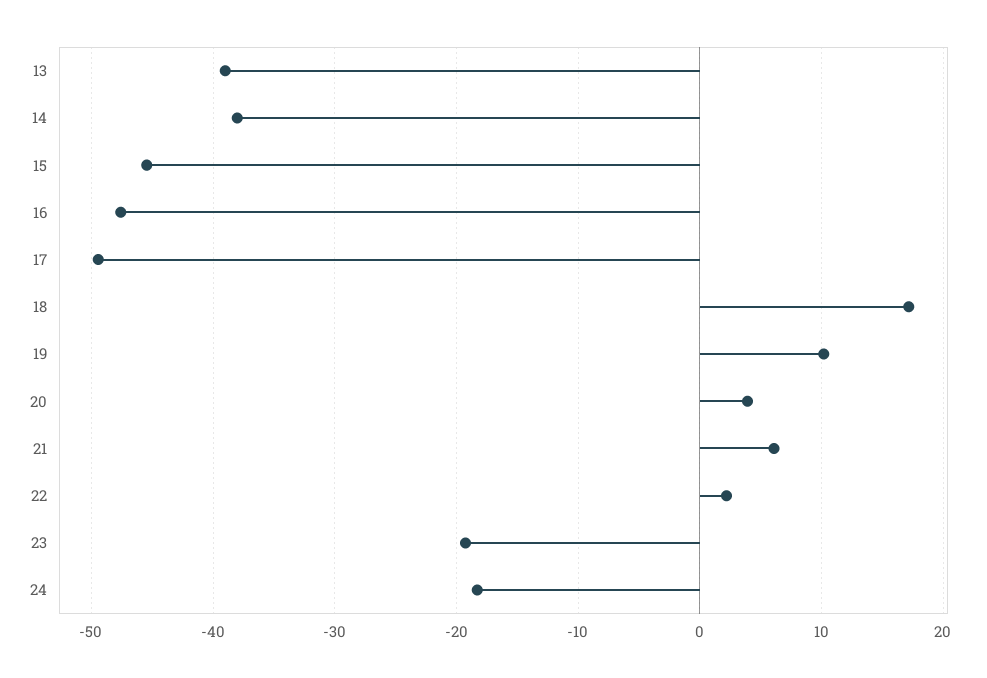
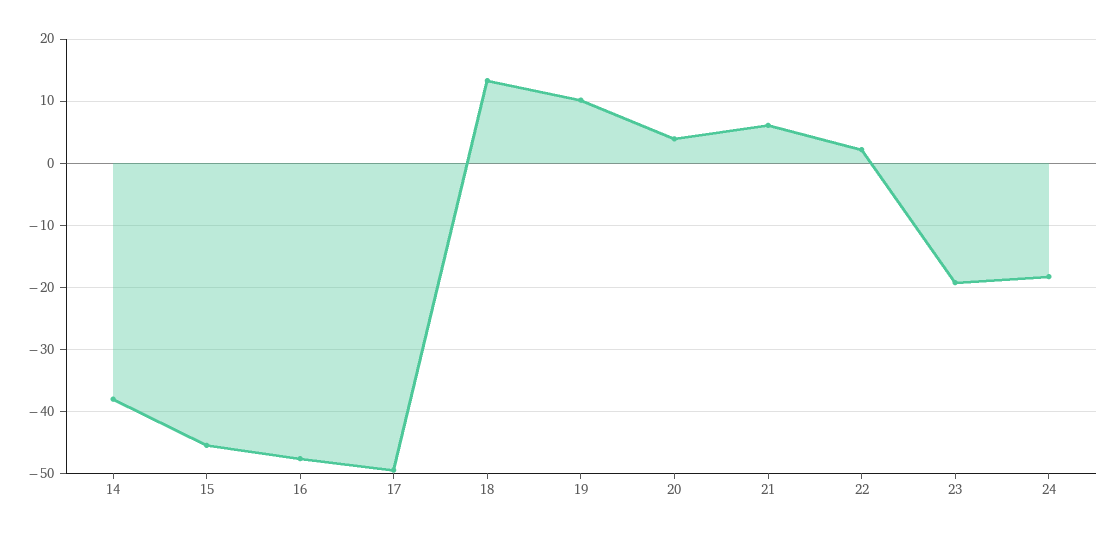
  {
-   "13": -39,
    "14": -38,
    "15": -45,
    "16": -48,
    "17": -49,
-   "18": 17,
+   "18": 13,
    "19": 10,
    "20": 4,
    "21": 6,
    "22": 2,
    "23": -19,
    "24": -18
  }

